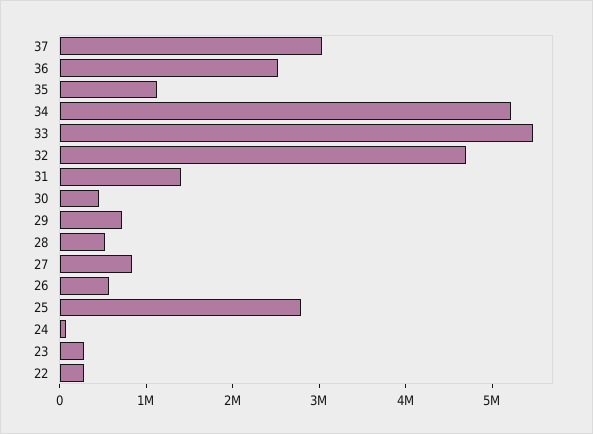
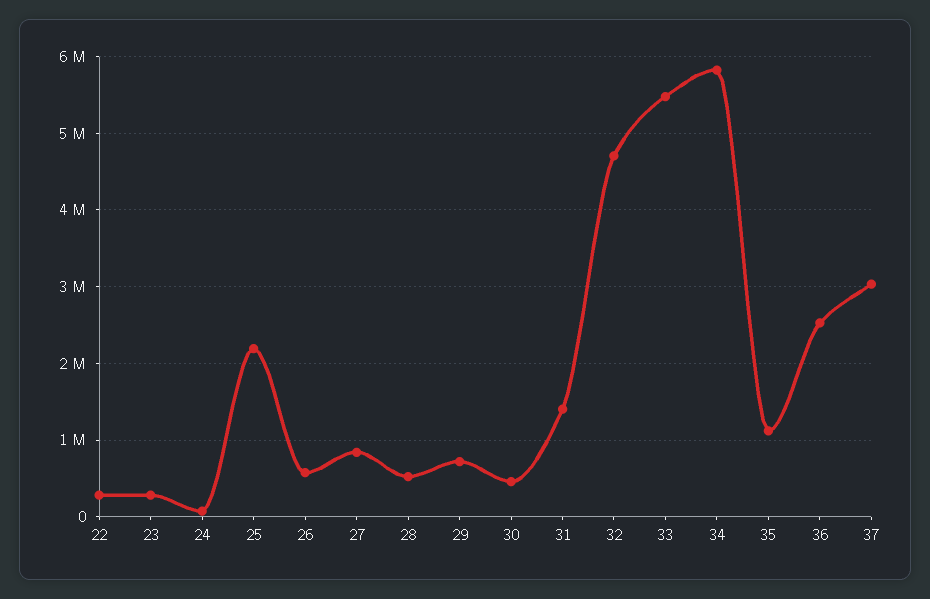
  {
    "37": 3000000,
    "36": 2500000,
    "35": 1100000,
-   "34": 5200000,
+   "34": 5800000,
    "33": 5500000,
    "32": 4700000,
    "31": 1400000,
    "30": 500000,
    "29": 700000,
    "28": 500000,
    "27": 800000,
    "26": 600000,
-   "25": 2800000,
+   "25": 2200000,
    "24": 100000,
    "23": 300000,
    "22": 300000
  }

